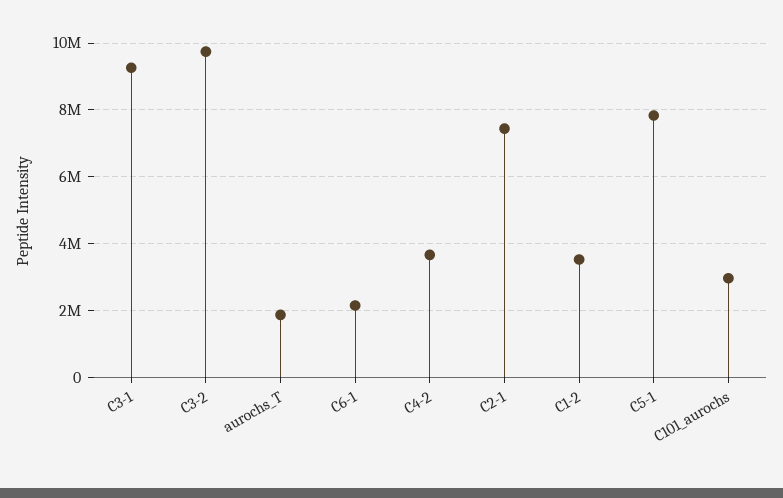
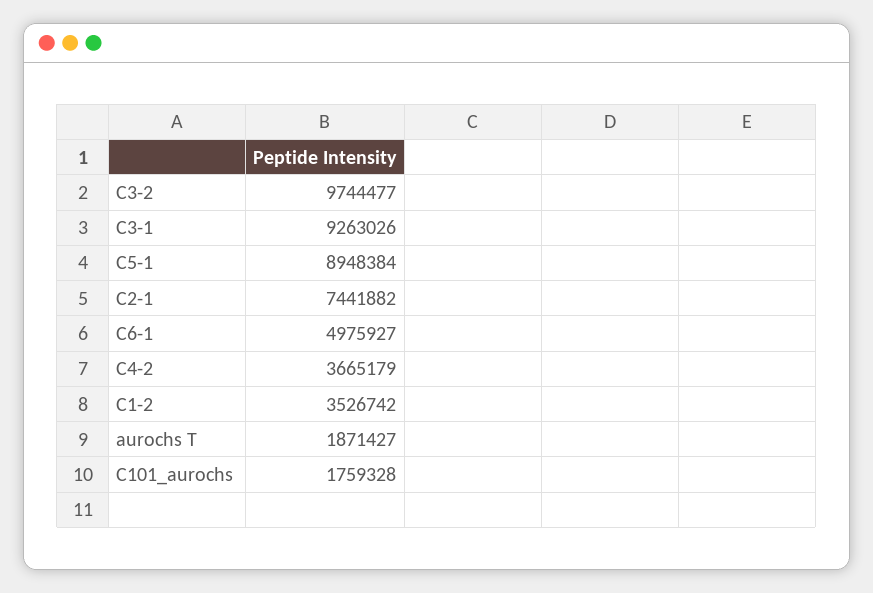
  {
    "C3-1": 9263026,
    "C3-2": 9744477,
    "aurochs_T": 1871427,
-   "C6-1": 2200000,
+   "C6-1": 4975927,
    "C4-2": 3665179,
    "C2-1": 7441882,
    "C1-2": 3526742,
-   "C5-1": 7800000,
+   "C5-1": 8948384,
-   "C101_aurochs": 3000000
+   "C101_aurochs": 1759328
  }

